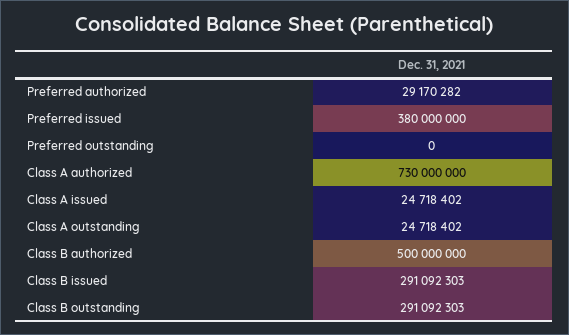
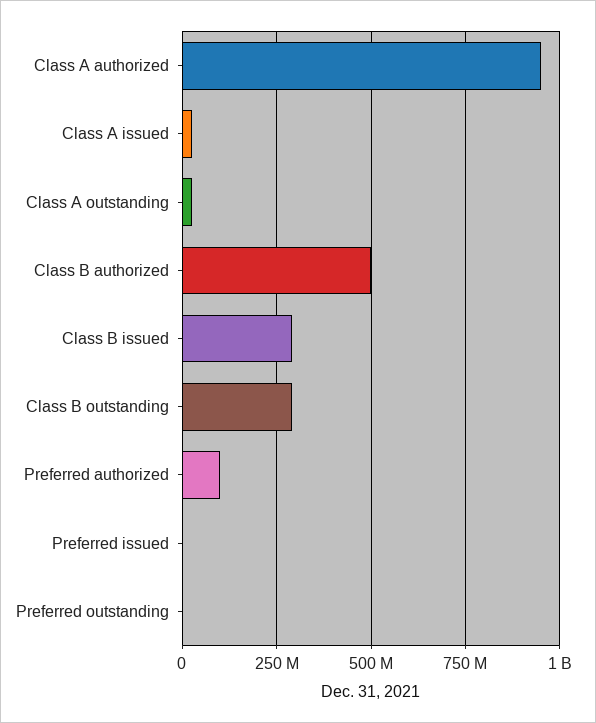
  {
-   "Preferred authorized": 29170282,
+   "Preferred authorized": 100000000,
-   "Preferred issued": 380000000,
+   "Preferred issued": 0,
    "Preferred outstanding": 0,
-   "Class A authorized": 730000000,
+   "Class A authorized": 950000000,
    "Class A issued": 24718402,
    "Class A outstanding": 24718402,
    "Class B authorized": 500000000,
    "Class B issued": 291092303,
    "Class B outstanding": 291092303
  }

